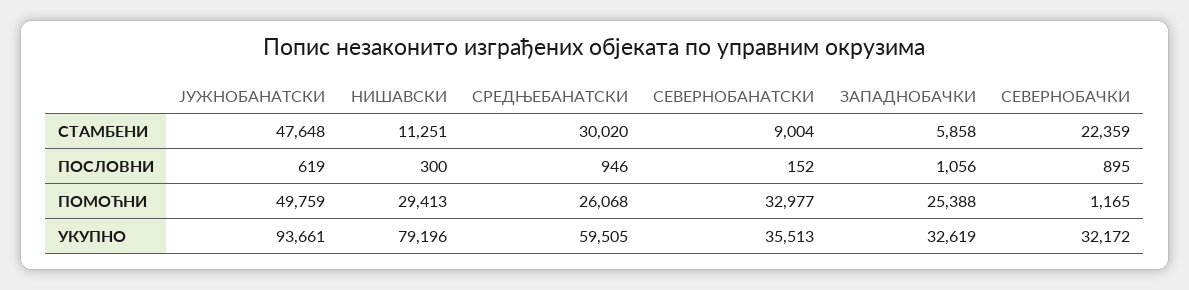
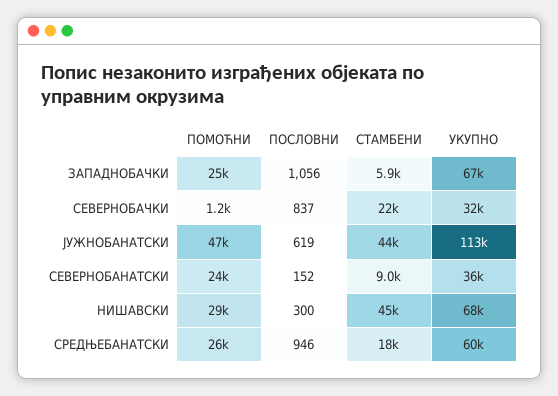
  {
    "ЈУЖНОБАНАТСКИ": {
-     "СТАМБЕНИ": 47648,
+     "СТАМБЕНИ": 44000,
      "ПОСЛОВНИ": 619,
-     "ПОМОЋНИ": 49759,
+     "ПОМОЋНИ": 47000,
-     "УКУПНО": 93661
+     "УКУПНО": 113000
    },
    "НИШАВСКИ": {
-     "СТАМБЕНИ": 11251,
+     "СТАМБЕНИ": 45000,
      "ПОСЛОВНИ": 300,
      "ПОМОЋНИ": 29413,
-     "УКУПНО": 79196
+     "УКУПНО": 68000
    },
    "СРЕДЊЕБАНАТСКИ": {
-     "СТАМБЕНИ": 30020,
+     "СТАМБЕНИ": 18000,
      "ПОСЛОВНИ": 946,
      "ПОМОЋНИ": 26068,
      "УКУПНО": 59505
    },
    "СЕВЕРНОБАНАТСКИ": {
      "СТАМБЕНИ": 9004,
      "ПОСЛОВНИ": 152,
-     "ПОМОЋНИ": 32977,
+     "ПОМОЋНИ": 24000,
      "УКУПНО": 35513
    },
    "ЗАПАДНОБАЧКИ": {
      "СТАМБЕНИ": 5858,
      "ПОСЛОВНИ": 1056,
      "ПОМОЋНИ": 25388,
-     "УКУПНО": 32619
+     "УКУПНО": 67000
    },
    "СЕВЕРНОБАЧКИ": {
      "СТАМБЕНИ": 22359,
-     "ПОСЛОВНИ": 895,
+     "ПОСЛОВНИ": 837,
      "ПОМОЋНИ": 1165,
      "УКУПНО": 32172
    }
  }

